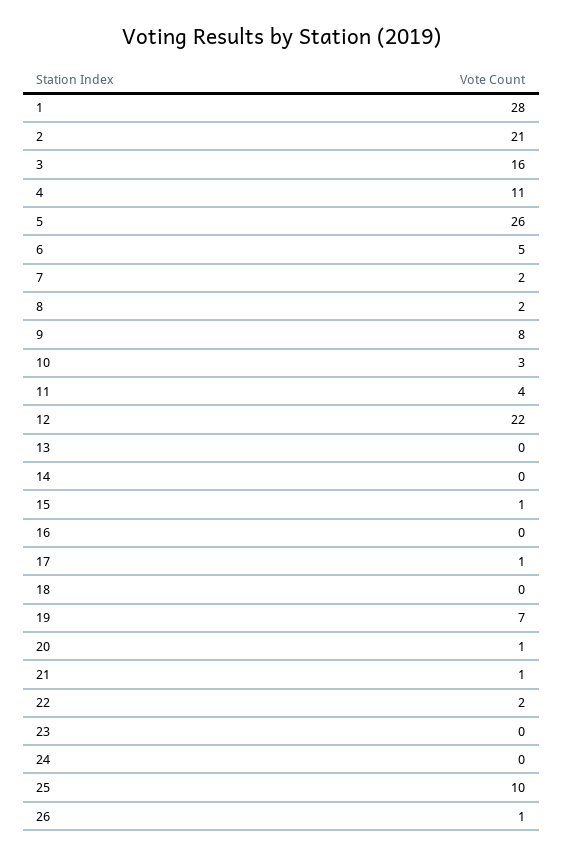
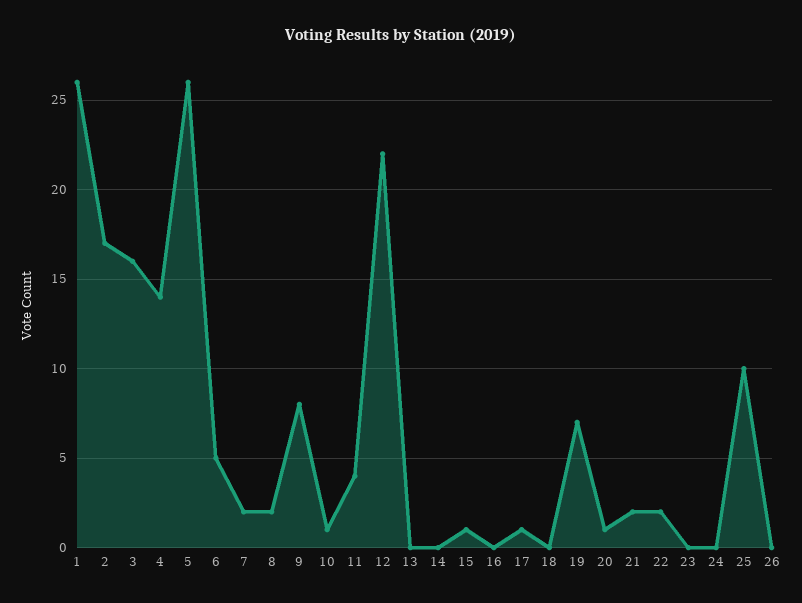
  {
-   "1": 28,
+   "1": 26,
-   "2": 21,
+   "2": 17,
    "3": 16,
-   "4": 11,
+   "4": 14,
    "5": 26,
    "6": 5,
    "7": 2,
    "8": 2,
    "9": 8,
-   "10": 3,
+   "10": 1,
    "11": 4,
    "12": 22,
    "13": 0,
    "14": 0,
    "15": 1,
    "16": 0,
    "17": 1,
    "18": 0,
    "19": 7,
    "20": 1,
-   "21": 1,
+   "21": 2,
    "22": 2,
    "23": 0,
    "24": 0,
    "25": 10,
-   "26": 1
+   "26": 0
  }

